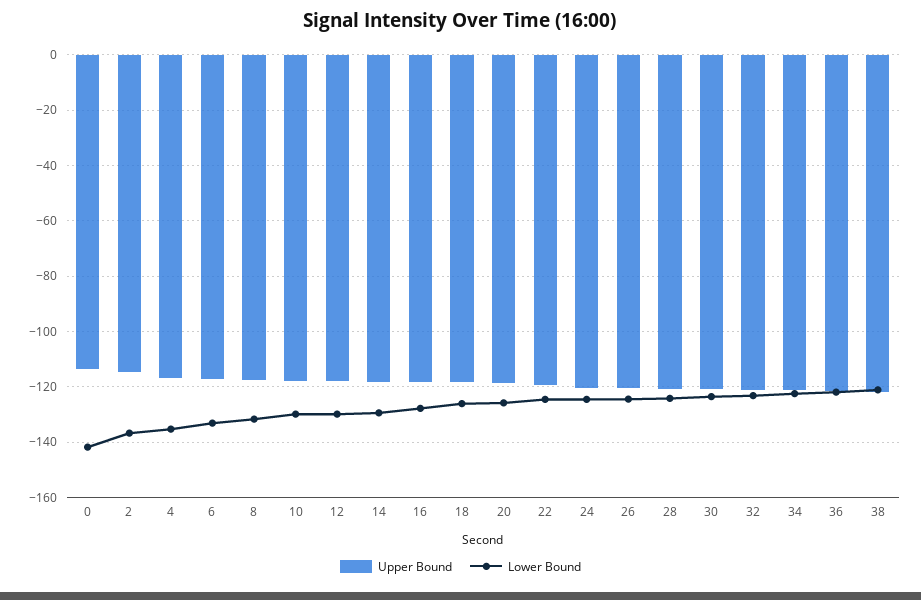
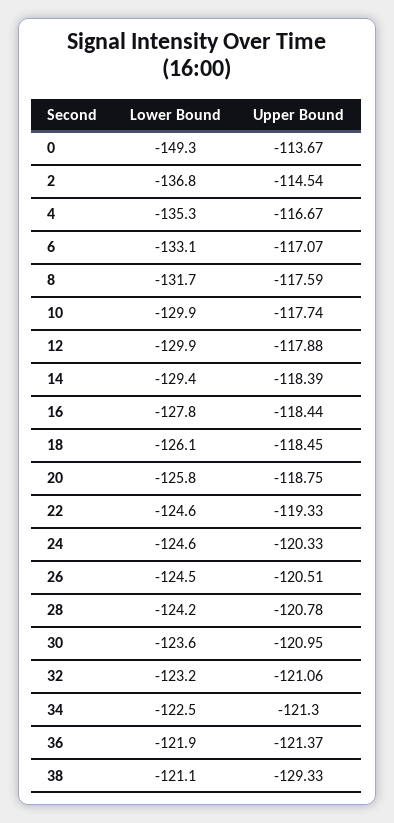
  {
    "Upper Bound": {
      "0": -113.67,
      "2": -114.54,
      "4": -116.67,
      "6": -117.07,
      "8": -117.59,
      "10": -117.74,
      "12": -117.88,
      "14": -118.39,
      "16": -118.44,
      "18": -118.45,
      "20": -118.75,
      "22": -119.33,
      "24": -120.33,
      "26": -120.51,
      "28": -120.78,
      "30": -120.95,
      "32": -121.06,
      "34": -121.3,
      "36": -121.37,
-     "38": -122.5
+     "38": -129.33
    },
    "Lower Bound": {
-     "0": -142.5,
+     "0": -149.3,
      "2": -136.8,
      "4": -135.3,
      "6": -133.1,
      "8": -131.7,
      "10": -129.9,
      "12": -129.9,
      "14": -129.4,
      "16": -127.8,
      "18": -126.1,
      "20": -125.8,
      "22": -124.6,
      "24": -124.6,
      "26": -124.5,
      "28": -124.2,
      "30": -123.6,
      "32": -123.2,
      "34": -122.5,
      "36": -121.9,
      "38": -121.1
    }
  }

